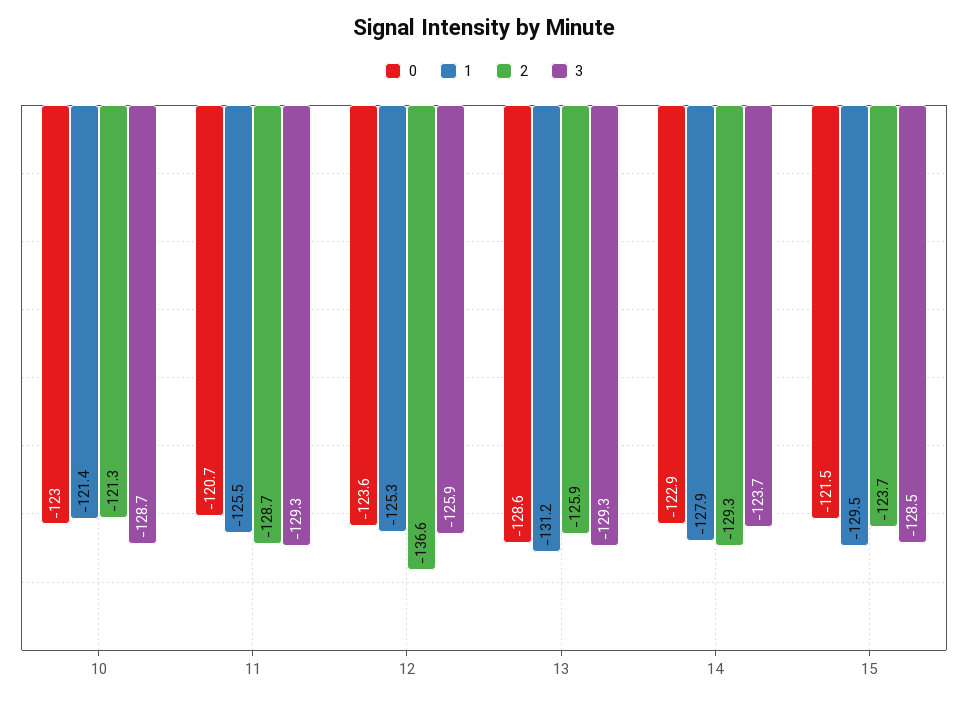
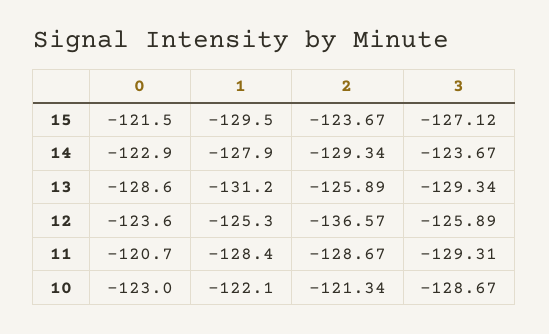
  {
    "0": {
      "10": -123,
      "11": -120.7,
      "12": -123.6,
      "13": -128.6,
      "14": -122.9,
      "15": -121.5
    },
    "1": {
-     "10": -121.4,
+     "10": -122.1,
-     "11": -125.5,
+     "11": -128.4,
      "12": -125.3,
      "13": -131.2,
      "14": -127.9,
      "15": -129.5
    },
    "2": {
      "10": -121.34,
      "11": -128.67,
      "12": -136.57,
      "13": -125.89,
      "14": -129.34,
      "15": -123.67
    },
    "3": {
      "10": -128.67,
      "11": -129.31,
      "12": -125.89,
      "13": -129.34,
      "14": -123.67,
-     "15": -128.5
+     "15": -127.12
    }
  }

